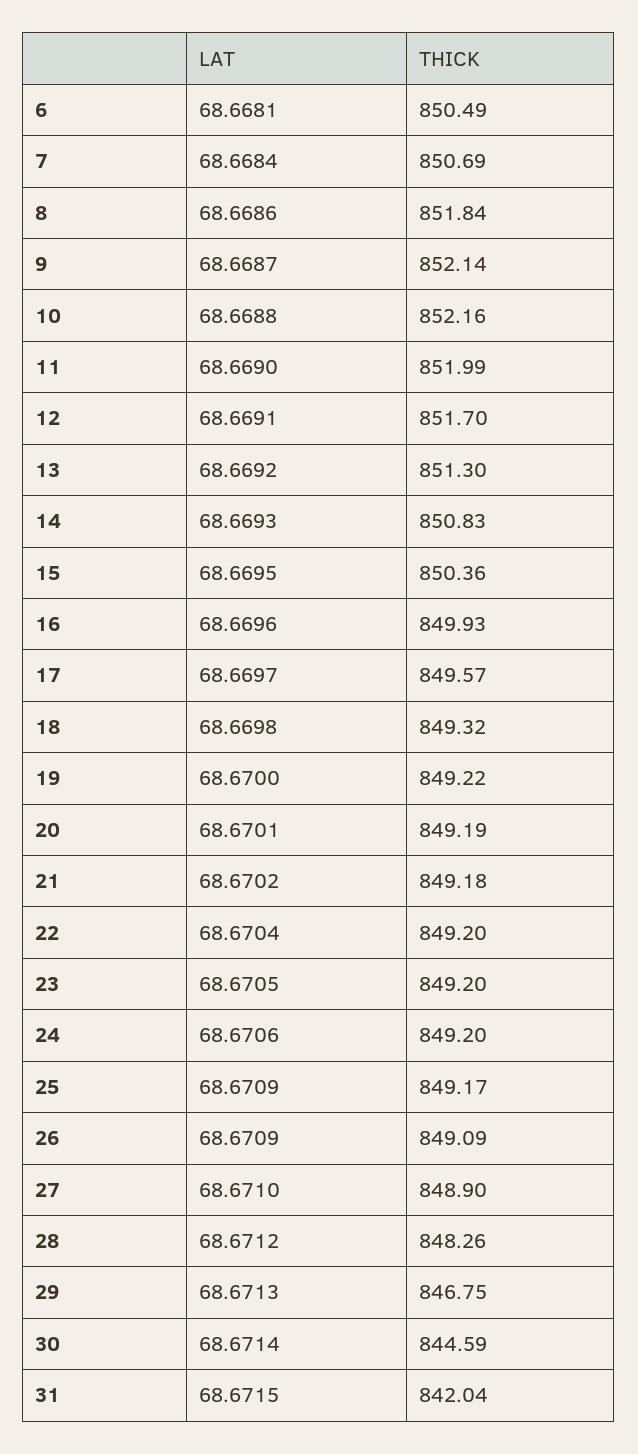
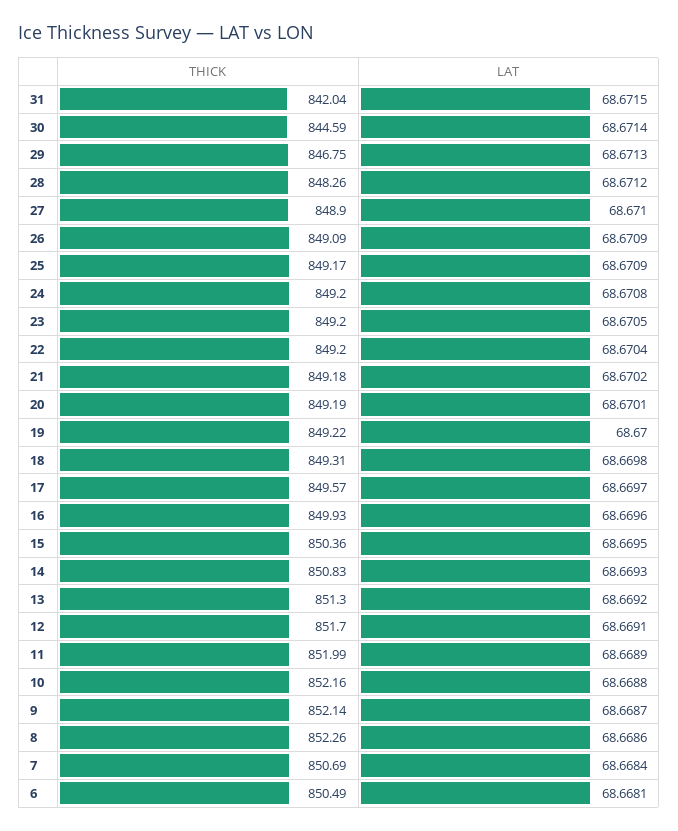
  {
    "LAT": {
      "6": 68.6681,
      "7": 68.6684,
      "8": 68.6686,
      "9": 68.6687,
      "10": 68.6688,
-     "11": 68.669,
+     "11": 68.6689,
      "12": 68.6691,
      "13": 68.6692,
      "14": 68.6693,
      "15": 68.6695,
      "16": 68.6696,
      "17": 68.6697,
      "18": 68.6698,
      "19": 68.67,
      "20": 68.6701,
      "21": 68.6702,
      "22": 68.6704,
      "23": 68.6705,
-     "24": 68.6706,
+     "24": 68.6708,
      "25": 68.6709,
      "26": 68.6709,
      "27": 68.671,
      "28": 68.6712,
      "29": 68.6713,
      "30": 68.6714,
      "31": 68.6715
    },
    "THICK": {
      "6": 850.49,
      "7": 850.69,
-     "8": 851.84,
+     "8": 852.26,
      "9": 852.14,
      "10": 852.16,
      "11": 851.99,
      "12": 851.7,
      "13": 851.3,
      "14": 850.83,
      "15": 850.36,
      "16": 849.93,
      "17": 849.57,
-     "18": 849.32,
+     "18": 849.31,
      "19": 849.22,
      "20": 849.19,
      "21": 849.18,
      "22": 849.2,
      "23": 849.2,
      "24": 849.2,
      "25": 849.17,
      "26": 849.09,
      "27": 848.9,
      "28": 848.26,
      "29": 846.75,
      "30": 844.59,
      "31": 842.04
    }
  }

